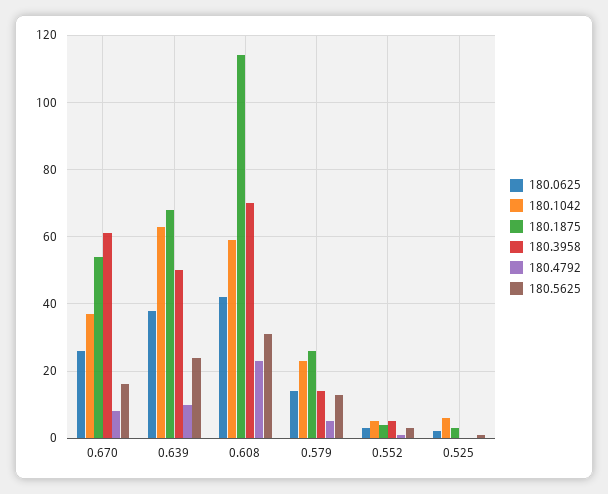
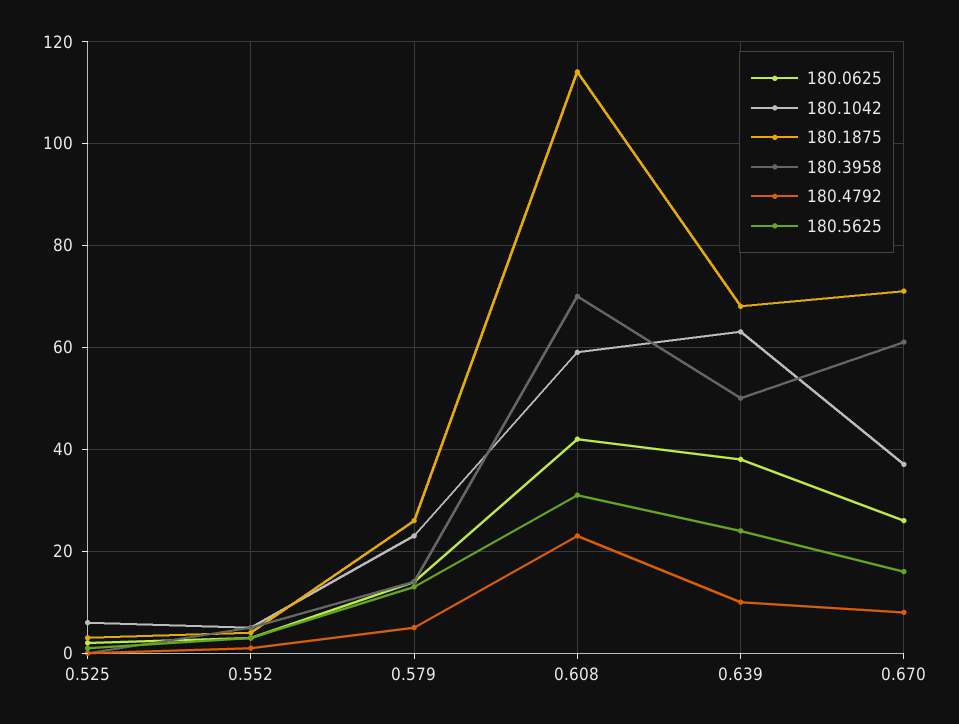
  {
    "180.0625": {
      "0.670": 25,
      "0.639": 40,
      "0.608": 40,
      "0.579": 15,
      "0.552": 5,
      "0.525": 0
    },
    "180.1042": {
      "0.670": 35,
      "0.639": 65,
      "0.608": 60,
      "0.579": 25,
      "0.552": 5,
      "0.525": 5
    },
    "180.1875": {
-     "0.670": 55,
+     "0.670": 70,
      "0.639": 70,
      "0.608": 115,
      "0.579": 25,
      "0.552": 5,
      "0.525": 5
    },
    "180.3958": {
      "0.670": 60,
      "0.639": 50,
      "0.608": 70,
      "0.579": 15,
      "0.552": 5,
      "0.525": 0
    },
    "180.4792": {
      "0.670": 10,
      "0.639": 10,
      "0.608": 25,
      "0.579": 5,
      "0.552": 0,
      "0.525": 0
    },
    "180.5625": {
      "0.670": 15,
      "0.639": 25,
      "0.608": 30,
      "0.579": 15,
      "0.552": 5,
      "0.525": 0
    }
  }

